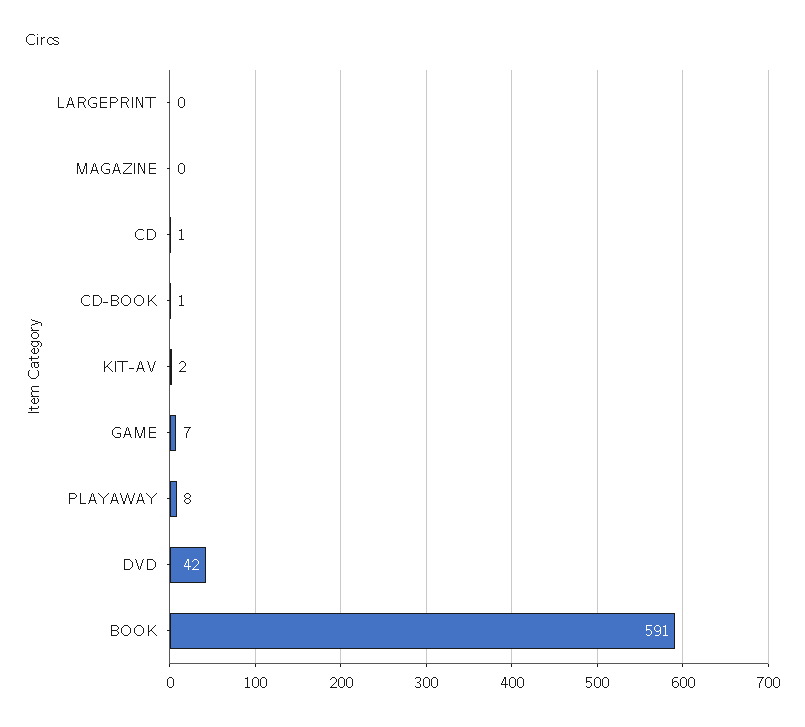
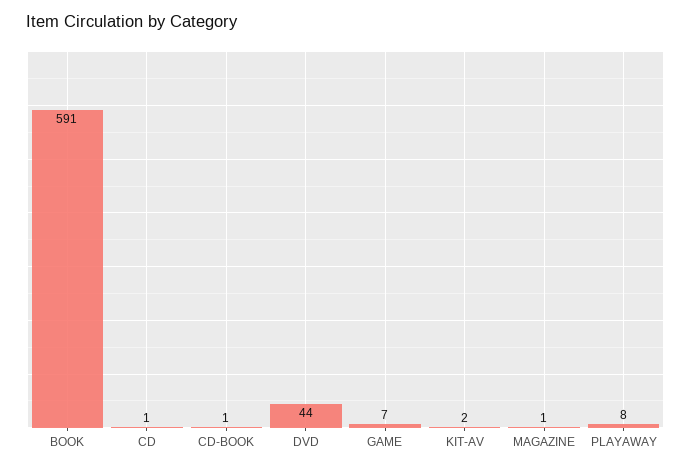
  {
-   "LARGEPRINT": 0,
-   "MAGAZINE": 0,
+   "MAGAZINE": 1,
    "CD": 1,
    "CD-BOOK": 1,
    "KIT-AV": 2,
    "GAME": 7,
    "PLAYAWAY": 8,
-   "DVD": 42,
+   "DVD": 44,
    "BOOK": 591
  }

